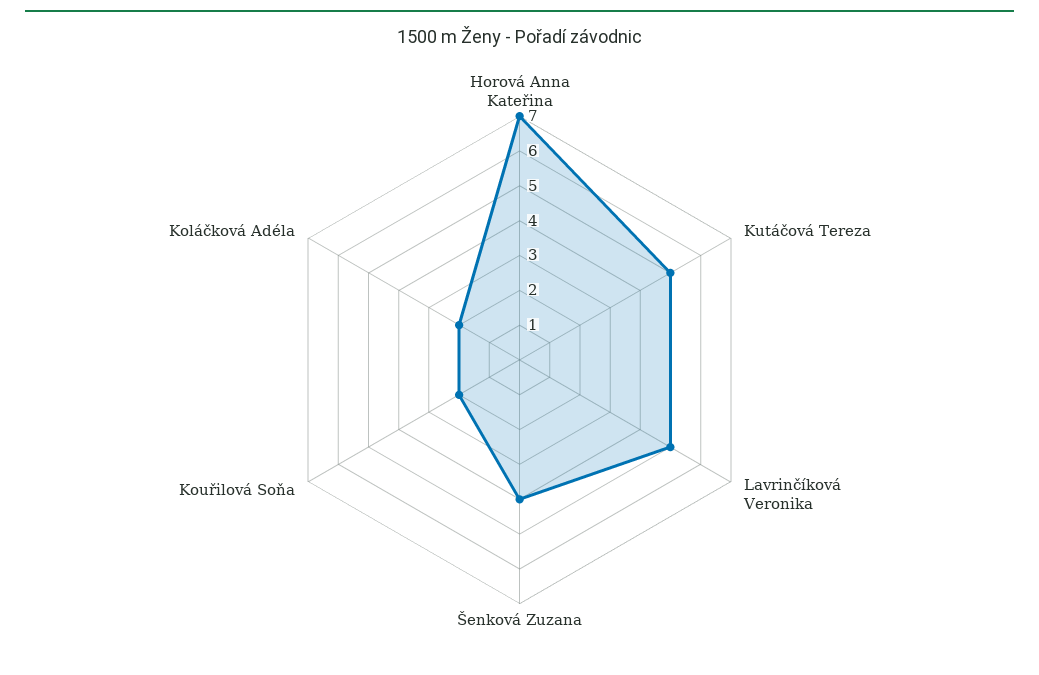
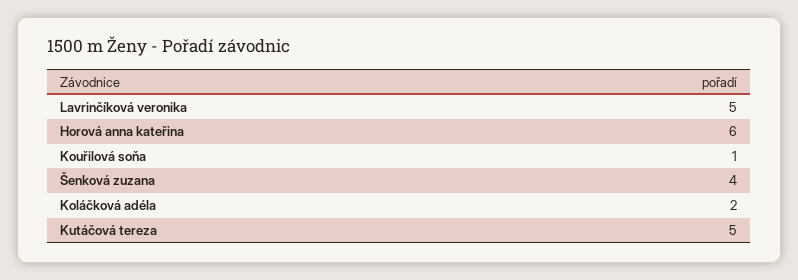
  {
-   "Horová Anna Kateřina": 7,
+   "Horová Anna Kateřina": 6,
    "Kutáčová Tereza": 5,
    "Lavrinčíková Veronika": 5,
    "Šenková Zuzana": 4,
-   "Kouřilová Soňa": 2,
+   "Kouřilová Soňa": 1,
    "Koláčková Adéla": 2
  }

